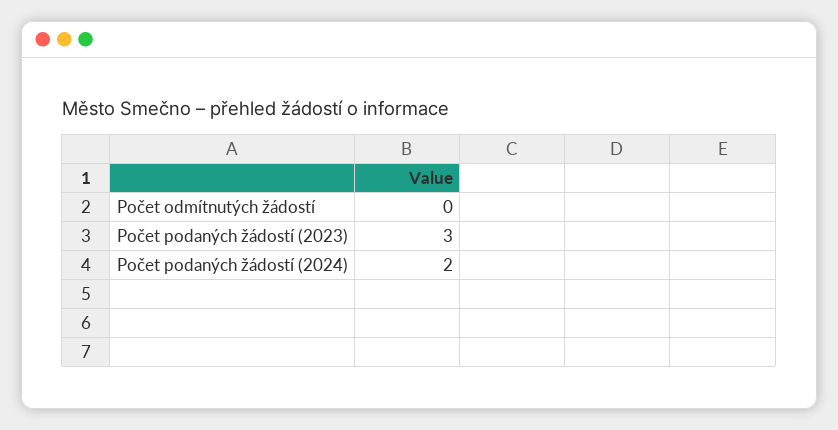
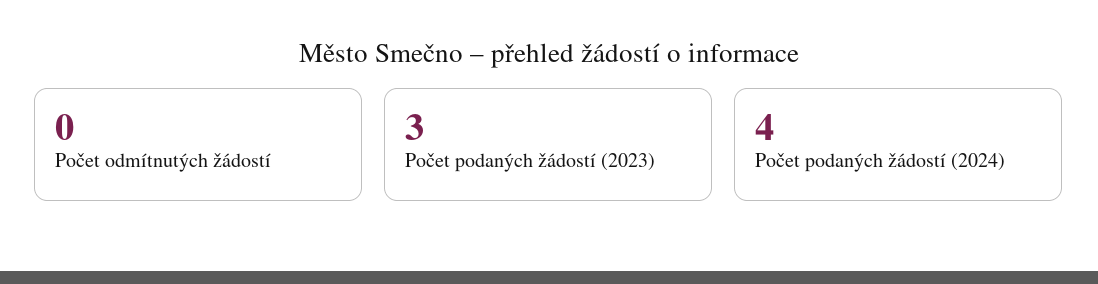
  {
    "Počet odmítnutých žádostí": 0,
    "Počet podaných žádostí (2023)": 3,
-   "Počet podaných žádostí (2024)": 2
+   "Počet podaných žádostí (2024)": 4
  }

